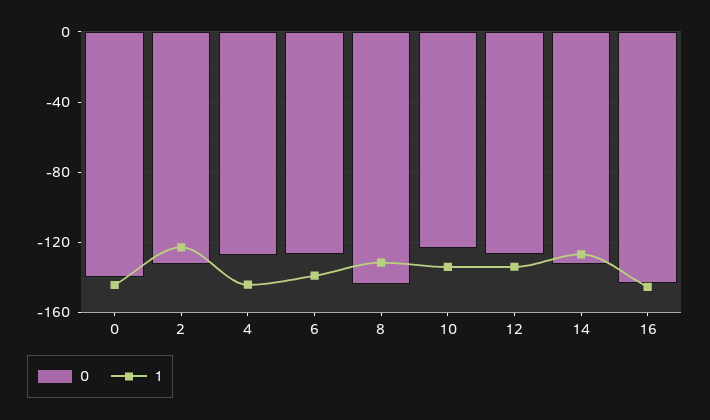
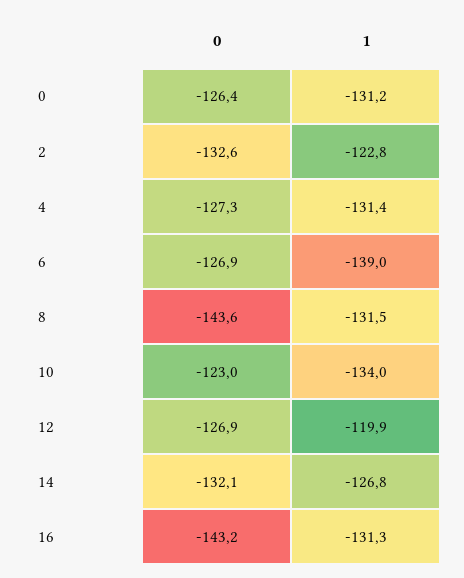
  {
    "0": {
-     "0": -140,
+     "0": -126.4,
      "2": -132.6,
      "4": -127.3,
      "6": -126.9,
      "8": -143.6,
      "10": -123,
      "12": -126.9,
      "14": -132.1,
      "16": -143.2
    },
    "1": {
-     "0": -145,
+     "0": -131.2,
      "2": -122.8,
-     "4": -145,
+     "4": -131.4,
      "6": -139,
      "8": -131.5,
      "10": -134,
-     "12": -135,
+     "12": -119.9,
      "14": -126.8,
-     "16": -145
+     "16": -131.3
    }
  }

